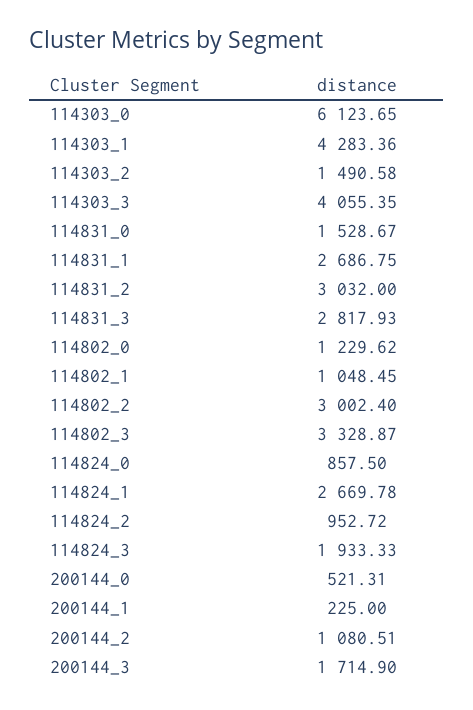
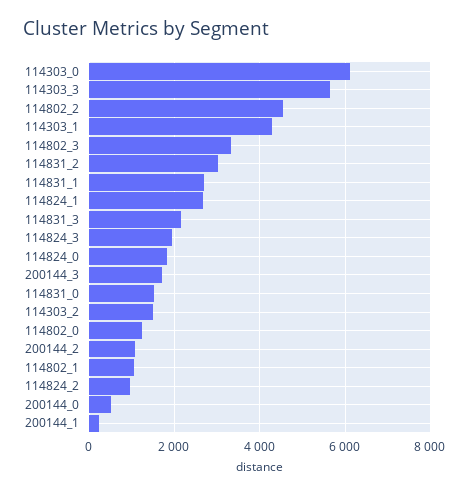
  {
    "114303_0": 6123.65,
    "114303_1": 4283.36,
    "114303_2": 1490.58,
-   "114303_3": 4055.35,
+   "114303_3": 5600,
    "114831_0": 1528.67,
    "114831_1": 2686.75,
    "114831_2": 3032,
-   "114831_3": 2817.93,
+   "114831_3": 2200,
    "114802_0": 1229.62,
    "114802_1": 1048.45,
-   "114802_2": 3002.4,
+   "114802_2": 4600,
    "114802_3": 3328.87,
-   "114824_0": 857.5,
+   "114824_0": 1800,
    "114824_1": 2669.78,
    "114824_2": 952.72,
    "114824_3": 1933.33,
    "200144_0": 521.31,
    "200144_1": 225,
    "200144_2": 1080.51,
    "200144_3": 1714.9
  }

